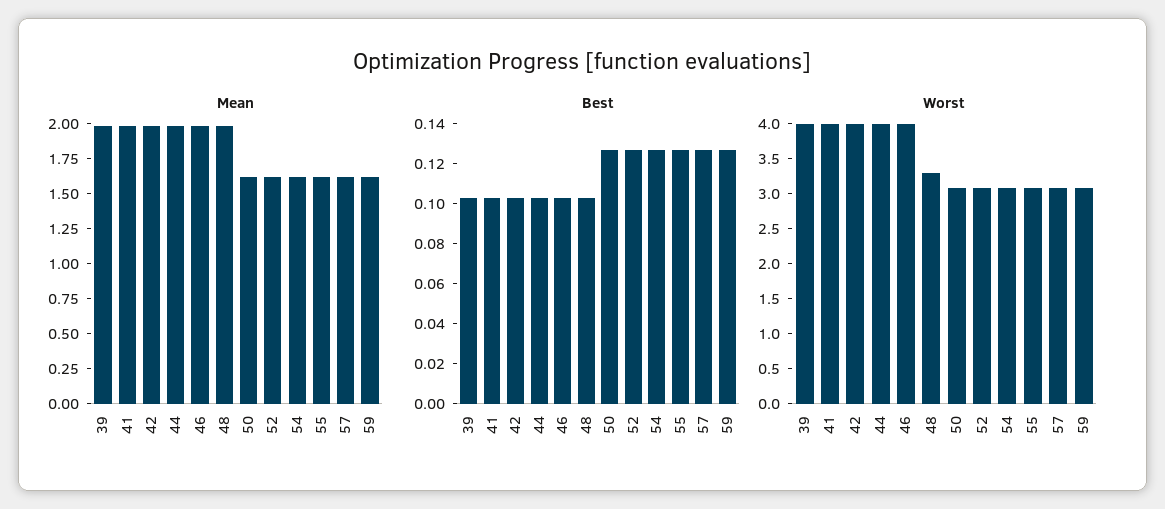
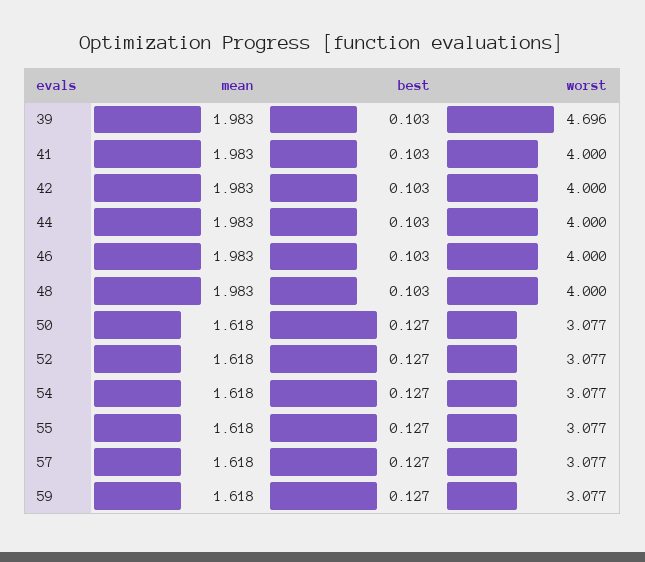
  {
    "Mean": {
      "39": 1.983,
      "41": 1.983,
      "42": 1.983,
      "44": 1.983,
      "46": 1.983,
      "48": 1.983,
      "50": 1.618,
      "52": 1.618,
      "54": 1.618,
      "55": 1.618,
      "57": 1.618,
      "59": 1.618
    },
    "Best": {
      "39": 0.103,
      "41": 0.103,
      "42": 0.103,
      "44": 0.103,
      "46": 0.103,
      "48": 0.103,
      "50": 0.127,
      "52": 0.127,
      "54": 0.127,
      "55": 0.127,
      "57": 0.127,
      "59": 0.127
    },
    "Worst": {
-     "39": 4,
+     "39": 4.696,
      "41": 4,
      "42": 4,
      "44": 4,
      "46": 4,
-     "48": 3.25,
+     "48": 4,
      "50": 3.077,
      "52": 3.077,
      "54": 3.077,
      "55": 3.077,
      "57": 3.077,
      "59": 3.077
    }
  }

